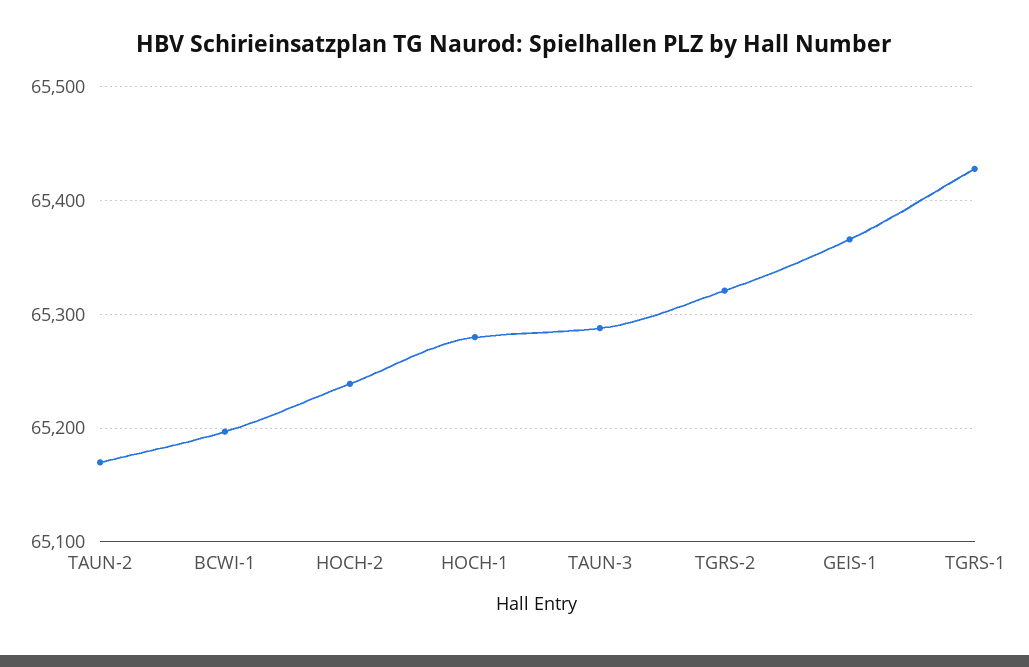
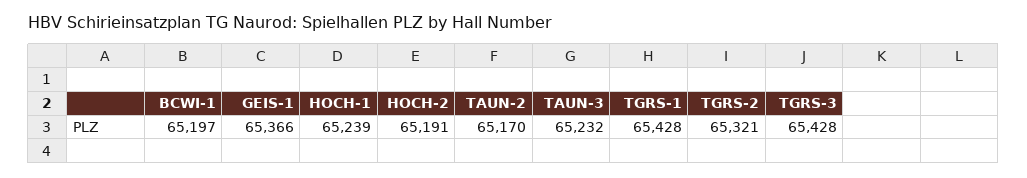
  {
    "TAUN-2": 65170,
    "BCWI-1": 65197,
-   "HOCH-2": 65240,
+   "HOCH-2": 65191,
-   "HOCH-1": 65280,
+   "HOCH-1": 65239,
-   "TAUN-3": 65290,
+   "TAUN-3": 65232,
    "TGRS-2": 65321,
    "GEIS-1": 65366,
-   "TGRS-1": 65428
+   "TGRS-1": 65428,
+   "TGRS-3": 65428
  }

